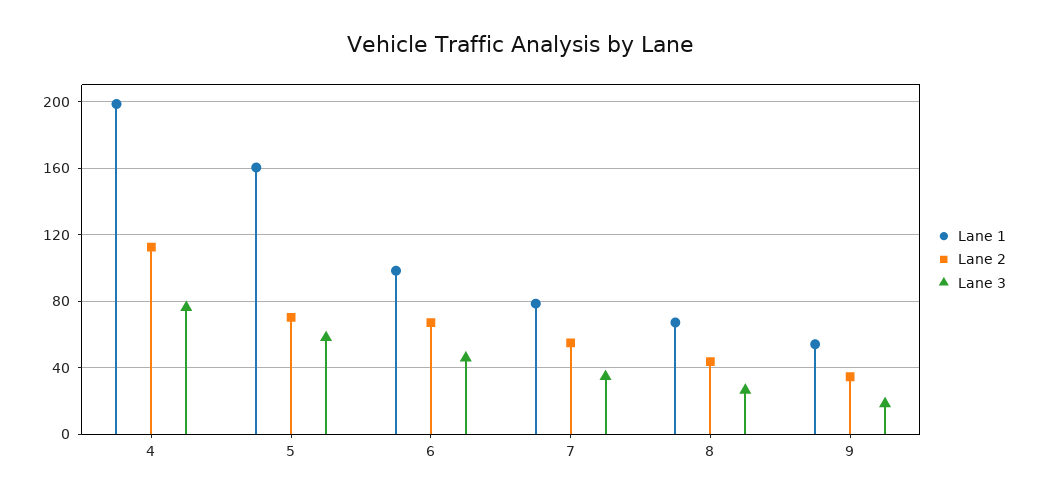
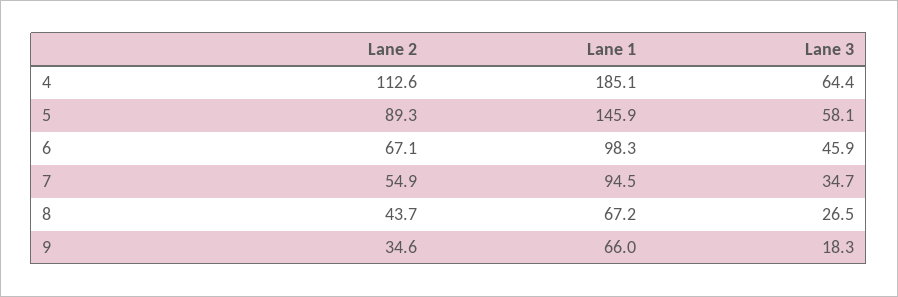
  {
    "Lane 1": {
-     "4": 200,
+     "4": 185.1,
-     "5": 160,
+     "5": 145.9,
      "6": 98.3,
-     "7": 80,
+     "7": 94.5,
      "8": 67.2,
-     "9": 55
+     "9": 66
    },
    "Lane 2": {
      "4": 112.6,
-     "5": 70,
+     "5": 89.3,
      "6": 67.1,
      "7": 54.9,
      "8": 43.7,
      "9": 34.6
    },
    "Lane 3": {
-     "4": 75,
+     "4": 64.4,
      "5": 58.1,
      "6": 45.9,
      "7": 34.7,
      "8": 26.5,
      "9": 18.3
    }
  }

